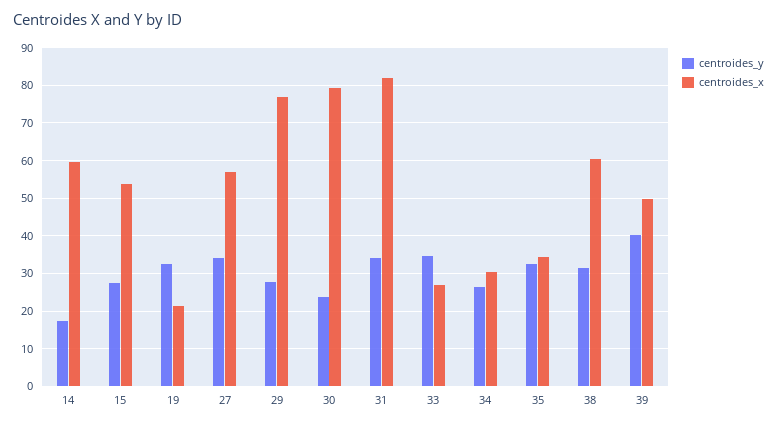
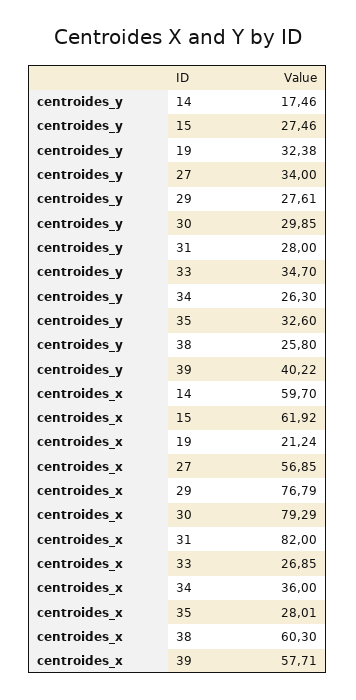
  {
    "centroides_y": {
      "14": 17.46,
      "15": 27.46,
      "19": 32.38,
      "27": 34,
      "29": 27.61,
-     "30": 24,
+     "30": 29.85,
-     "31": 34,
+     "31": 28,
      "33": 34.7,
      "34": 26.3,
      "35": 32.6,
-     "38": 32,
+     "38": 25.8,
      "39": 40.22
    },
    "centroides_x": {
      "14": 59.7,
-     "15": 54,
+     "15": 61.92,
      "19": 21.24,
      "27": 56.85,
      "29": 76.79,
      "30": 79.29,
      "31": 82,
      "33": 26.85,
-     "34": 30,
+     "34": 36,
-     "35": 34,
+     "35": 28.01,
      "38": 60.3,
-     "39": 50
+     "39": 57.71
    }
  }

